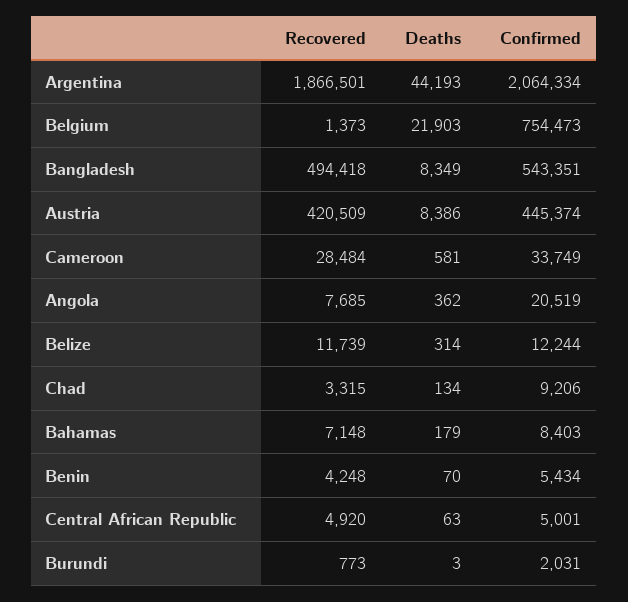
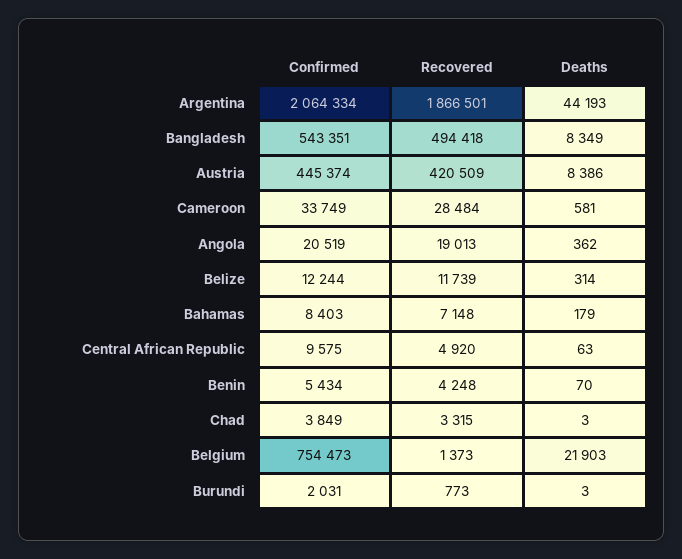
  {
    "Recovered": {
      "Argentina": 1866501,
      "Belgium": 1373,
      "Bangladesh": 494418,
      "Austria": 420509,
      "Cameroon": 28484,
-     "Angola": 7685,
+     "Angola": 19013,
      "Belize": 11739,
      "Chad": 3315,
      "Bahamas": 7148,
      "Benin": 4248,
      "Central African Republic": 4920,
      "Burundi": 773
    },
    "Deaths": {
      "Argentina": 44193,
      "Belgium": 21903,
      "Bangladesh": 8349,
      "Austria": 8386,
      "Cameroon": 581,
      "Angola": 362,
      "Belize": 314,
-     "Chad": 134,
+     "Chad": 3,
      "Bahamas": 179,
      "Benin": 70,
      "Central African Republic": 63,
      "Burundi": 3
    },
    "Confirmed": {
      "Argentina": 2064334,
      "Belgium": 754473,
      "Bangladesh": 543351,
      "Austria": 445374,
      "Cameroon": 33749,
      "Angola": 20519,
      "Belize": 12244,
-     "Chad": 9206,
+     "Chad": 3849,
      "Bahamas": 8403,
      "Benin": 5434,
-     "Central African Republic": 5001,
+     "Central African Republic": 9575,
      "Burundi": 2031
    }
  }

